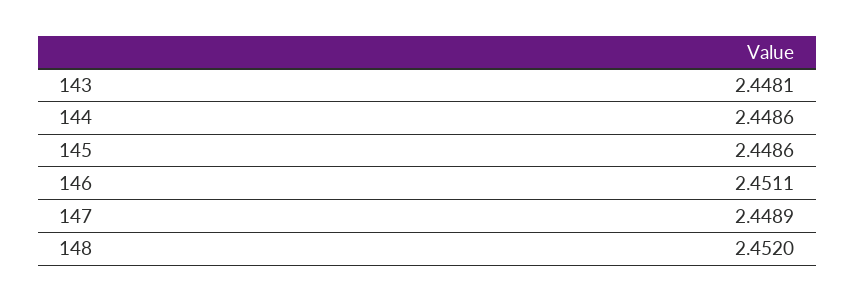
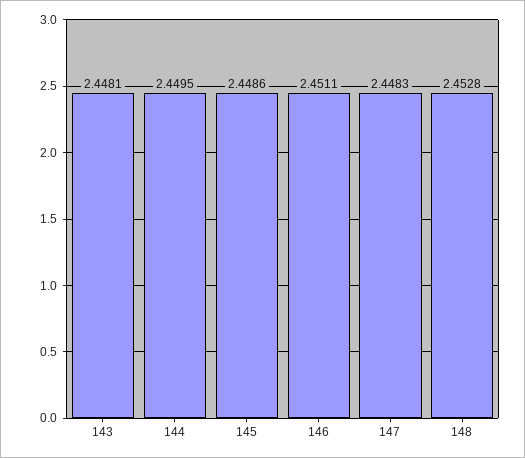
  {
    "143": 2.4481,
-   "144": 2.4486,
+   "144": 2.4495,
    "145": 2.4486,
    "146": 2.4511,
-   "147": 2.4489,
+   "147": 2.4483,
-   "148": 2.452
+   "148": 2.4528
  }

